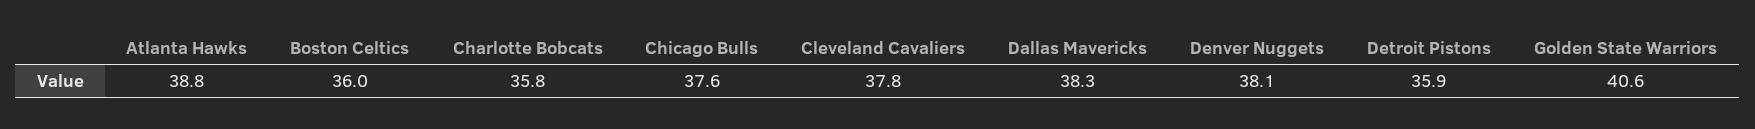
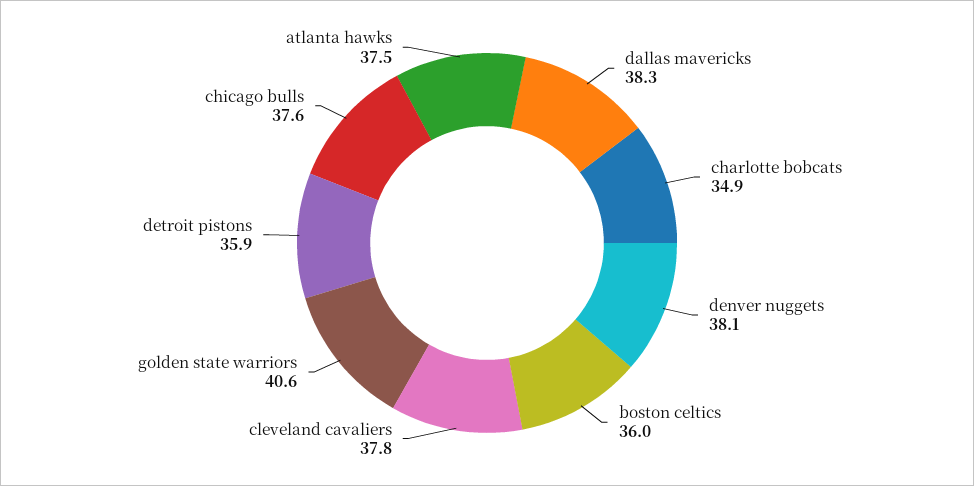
  {
-   "Atlanta Hawks": 38.8,
+   "Atlanta Hawks": 37.5,
    "Boston Celtics": 36,
-   "Charlotte Bobcats": 35.8,
+   "Charlotte Bobcats": 34.9,
    "Chicago Bulls": 37.6,
    "Cleveland Cavaliers": 37.8,
    "Dallas Mavericks": 38.3,
    "Denver Nuggets": 38.1,
    "Detroit Pistons": 35.9,
    "Golden State Warriors": 40.6
  }

